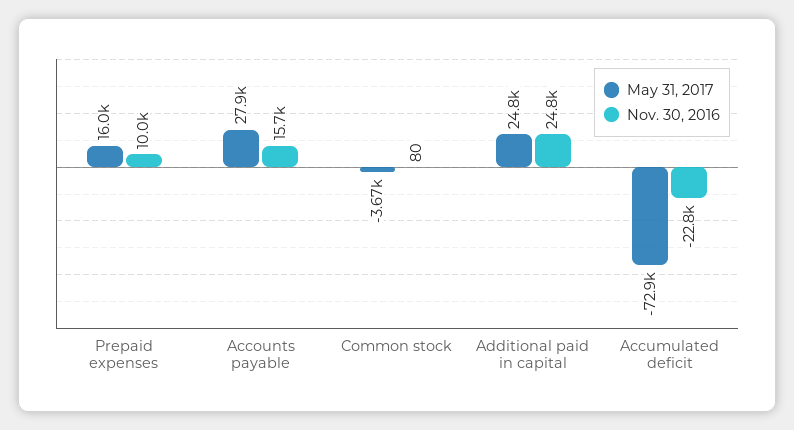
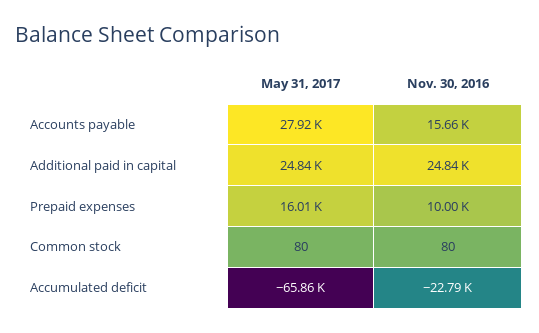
  {
    "May 31, 2017": {
      "Prepaid expenses": 16010,
      "Accounts payable": 27920,
-     "Common stock": -3670,
+     "Common stock": 80,
      "Additional paid in capital": 24840,
-     "Accumulated deficit": -72900
+     "Accumulated deficit": -65860
    },
    "Nov. 30, 2016": {
      "Prepaid expenses": 10000,
      "Accounts payable": 15660,
      "Common stock": 80,
      "Additional paid in capital": 24840,
      "Accumulated deficit": -22790
    }
  }

